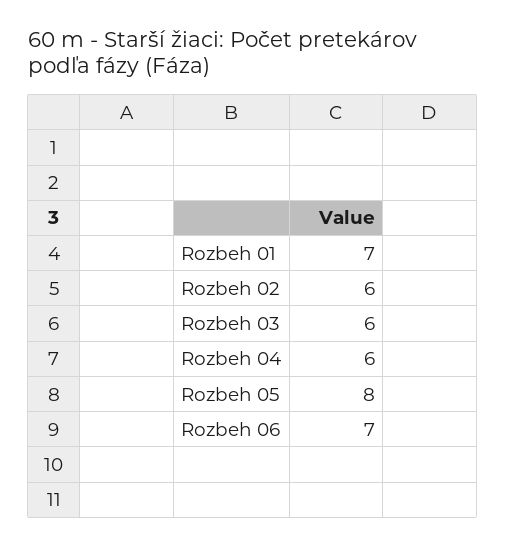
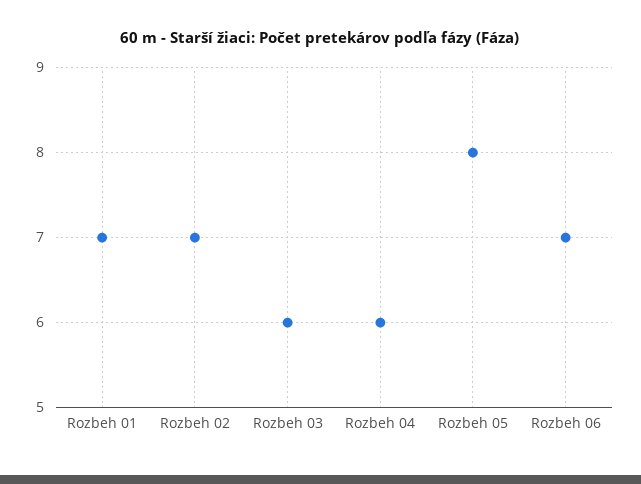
  {
    "Rozbeh 01": 7,
-   "Rozbeh 02": 6,
+   "Rozbeh 02": 7,
    "Rozbeh 03": 6,
    "Rozbeh 04": 6,
    "Rozbeh 05": 8,
    "Rozbeh 06": 7
  }

